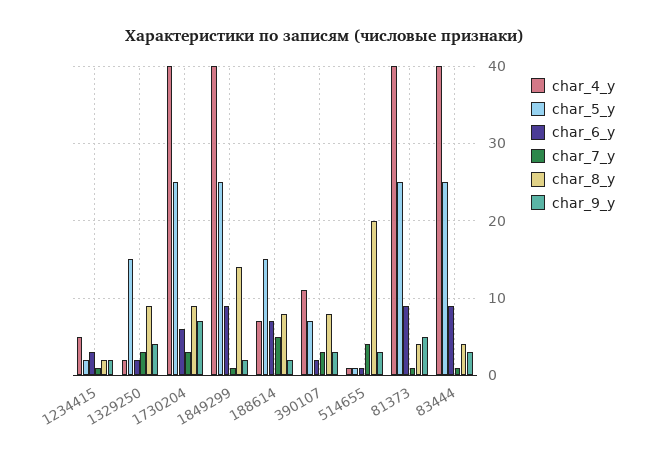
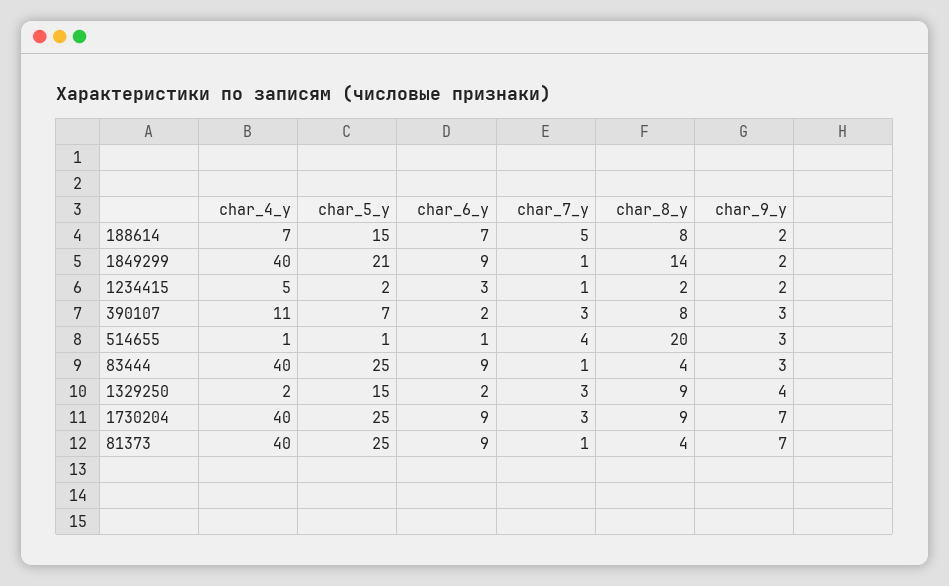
  {
    "char_4_y": {
      "1234415": 5,
      "1329250": 2,
      "1730204": 40,
      "1849299": 40,
      "188614": 7,
      "390107": 11,
      "514655": 1,
      "81373": 40,
      "83444": 40
    },
    "char_5_y": {
      "1234415": 2,
      "1329250": 15,
      "1730204": 25,
-     "1849299": 25,
+     "1849299": 21,
      "188614": 15,
      "390107": 7,
      "514655": 1,
      "81373": 25,
      "83444": 25
    },
    "char_6_y": {
      "1234415": 3,
      "1329250": 2,
-     "1730204": 6,
+     "1730204": 9,
      "1849299": 9,
      "188614": 7,
      "390107": 2,
      "514655": 1,
      "81373": 9,
      "83444": 9
    },
    "char_7_y": {
      "1234415": 1,
      "1329250": 3,
      "1730204": 3,
      "1849299": 1,
      "188614": 5,
      "390107": 3,
      "514655": 4,
      "81373": 1,
      "83444": 1
    },
    "char_8_y": {
      "1234415": 2,
      "1329250": 9,
      "1730204": 9,
      "1849299": 14,
      "188614": 8,
      "390107": 8,
      "514655": 20,
      "81373": 4,
      "83444": 4
    },
    "char_9_y": {
      "1234415": 2,
      "1329250": 4,
      "1730204": 7,
      "1849299": 2,
      "188614": 2,
      "390107": 3,
      "514655": 3,
-     "81373": 5,
+     "81373": 7,
      "83444": 3
    }
  }

